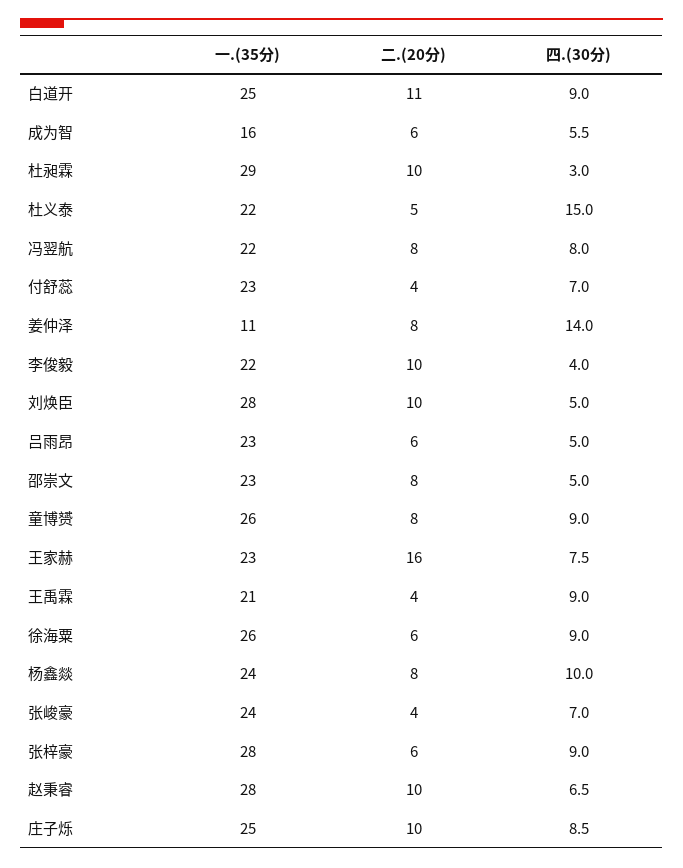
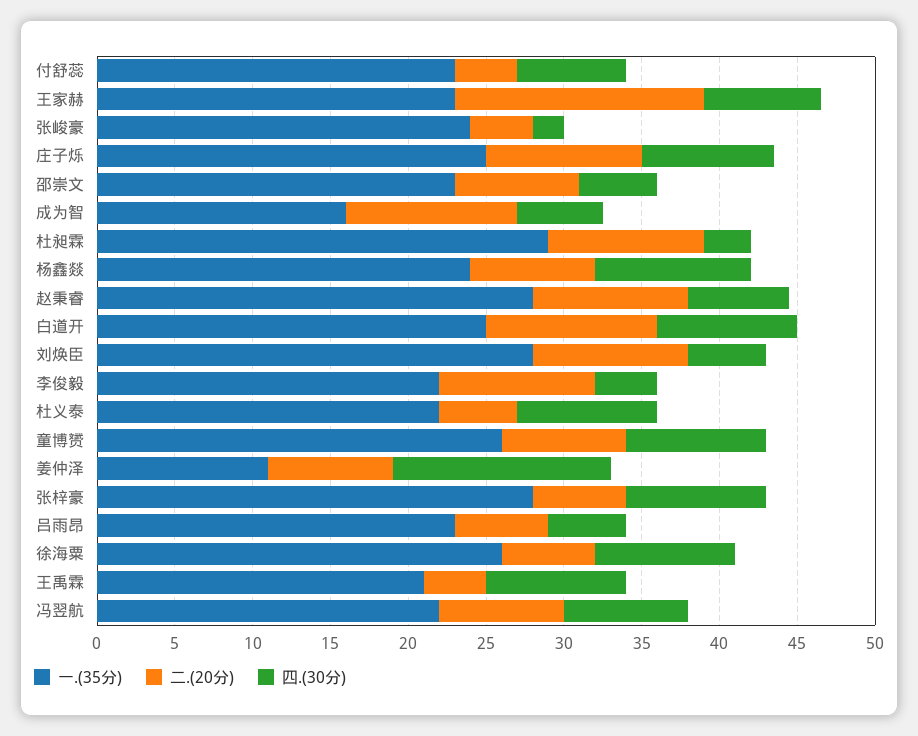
  {
    "一.(35分)": {
      "白道开": 25,
      "成为智": 16,
      "杜昶霖": 29,
      "杜义泰": 22,
      "冯翌航": 22,
      "付舒蕊": 23,
      "姜仲泽": 11,
      "李俊毅": 22,
      "刘焕臣": 28,
      "吕雨昂": 23,
      "邵崇文": 23,
      "童博赟": 26,
      "王家赫": 23,
      "王禹霖": 21,
      "徐海粟": 26,
      "杨鑫燚": 24,
      "张峻豪": 24,
      "张梓豪": 28,
      "赵秉睿": 28,
      "庄子烁": 25
    },
    "二.(20分)": {
      "白道开": 11,
-     "成为智": 6,
+     "成为智": 11,
      "杜昶霖": 10,
      "杜义泰": 5,
      "冯翌航": 8,
      "付舒蕊": 4,
      "姜仲泽": 8,
      "李俊毅": 10,
      "刘焕臣": 10,
      "吕雨昂": 6,
      "邵崇文": 8,
      "童博赟": 8,
      "王家赫": 16,
      "王禹霖": 4,
      "徐海粟": 6,
      "杨鑫燚": 8,
      "张峻豪": 4,
      "张梓豪": 6,
      "赵秉睿": 10,
      "庄子烁": 10
    },
    "四.(30分)": {
      "白道开": 9,
      "成为智": 5.5,
      "杜昶霖": 3,
-     "杜义泰": 15,
+     "杜义泰": 9,
      "冯翌航": 8,
      "付舒蕊": 7,
      "姜仲泽": 14,
      "李俊毅": 4,
      "刘焕臣": 5,
      "吕雨昂": 5,
      "邵崇文": 5,
      "童博赟": 9,
      "王家赫": 7.5,
      "王禹霖": 9,
      "徐海粟": 9,
      "杨鑫燚": 10,
-     "张峻豪": 7,
+     "张峻豪": 2,
      "张梓豪": 9,
      "赵秉睿": 6.5,
      "庄子烁": 8.5
    }
  }

